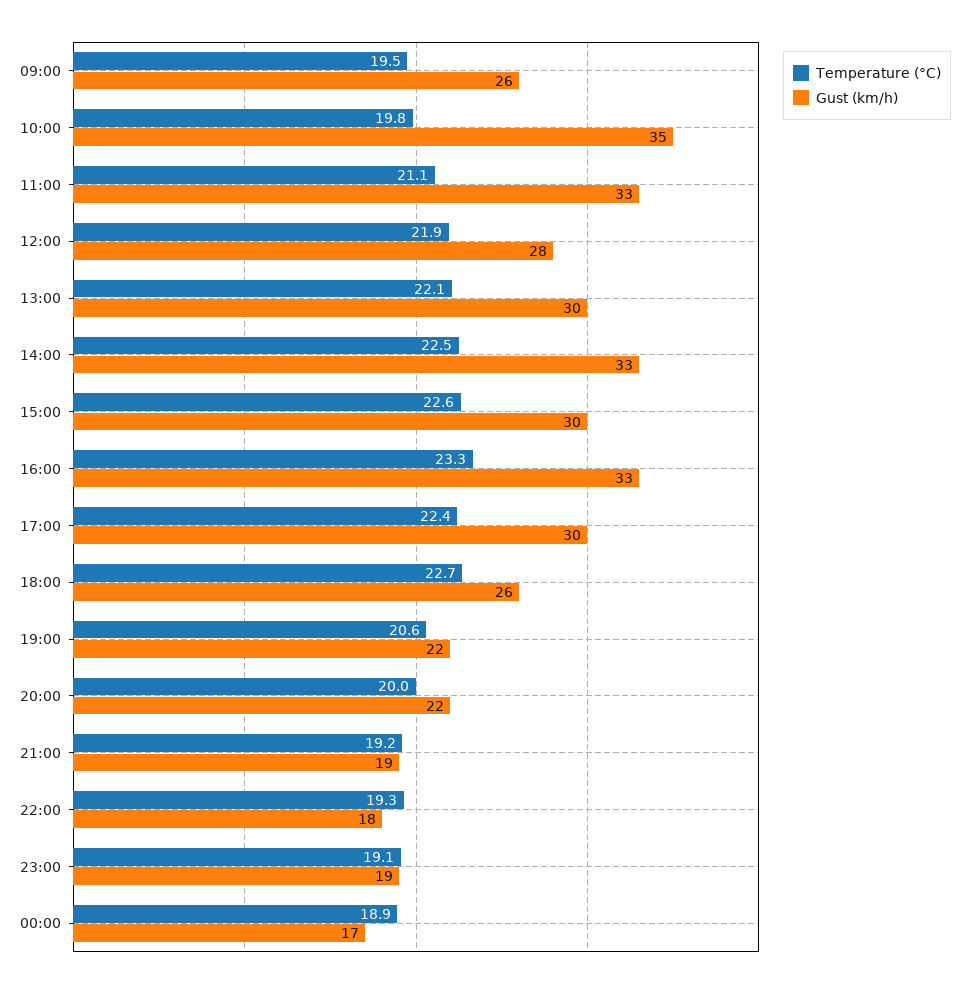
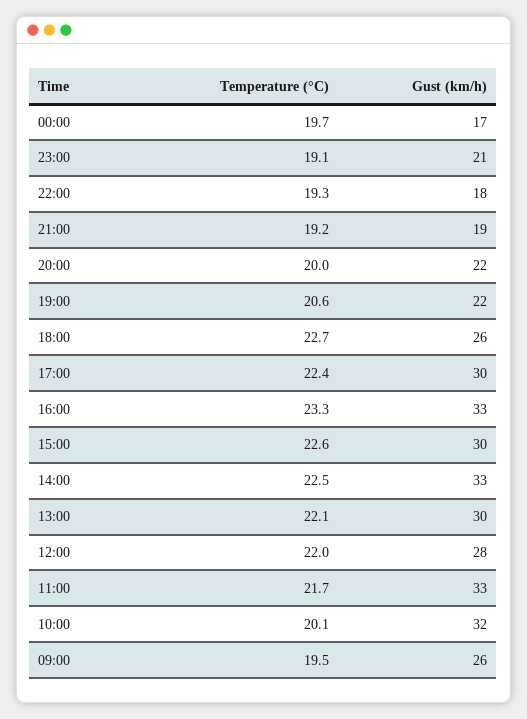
  {
    "Temperature (°C)": {
      "09:00": 19.5,
-     "10:00": 19.8,
+     "10:00": 20.1,
-     "11:00": 21.1,
+     "11:00": 21.7,
-     "12:00": 21.9,
+     "12:00": 22,
      "13:00": 22.1,
      "14:00": 22.5,
      "15:00": 22.6,
      "16:00": 23.3,
      "17:00": 22.4,
      "18:00": 22.7,
      "19:00": 20.6,
      "20:00": 20,
      "21:00": 19.2,
      "22:00": 19.3,
      "23:00": 19.1,
-     "00:00": 18.9
+     "00:00": 19.7
    },
    "Gust (km/h)": {
      "09:00": 26,
-     "10:00": 35,
+     "10:00": 32,
      "11:00": 33,
      "12:00": 28,
      "13:00": 30,
      "14:00": 33,
      "15:00": 30,
      "16:00": 33,
      "17:00": 30,
      "18:00": 26,
      "19:00": 22,
      "20:00": 22,
      "21:00": 19,
      "22:00": 18,
-     "23:00": 19,
+     "23:00": 21,
      "00:00": 17
    }
  }

